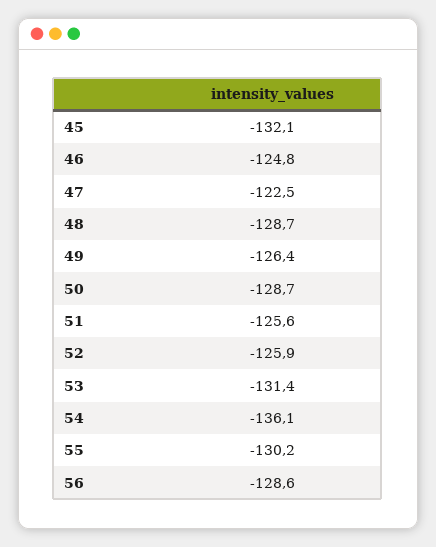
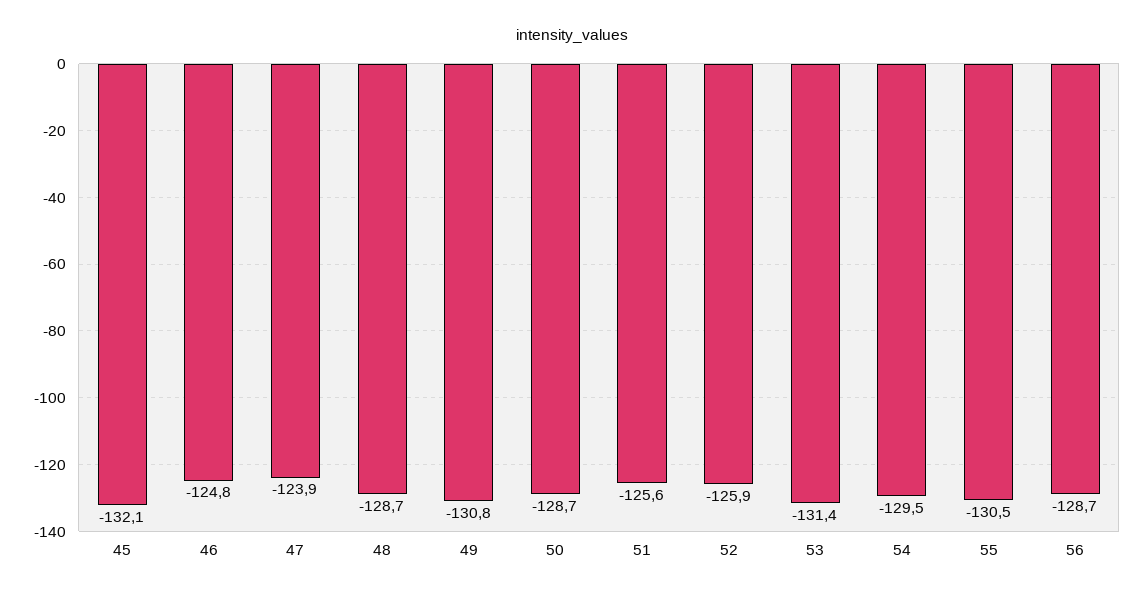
  {
    "45": -132.1,
    "46": -124.8,
-   "47": -122.5,
+   "47": -123.9,
    "48": -128.7,
-   "49": -126.4,
+   "49": -130.8,
    "50": -128.7,
    "51": -125.6,
    "52": -125.9,
    "53": -131.4,
-   "54": -136.1,
+   "54": -129.5,
-   "55": -130.2,
+   "55": -130.5,
-   "56": -128.6
+   "56": -128.7
  }

